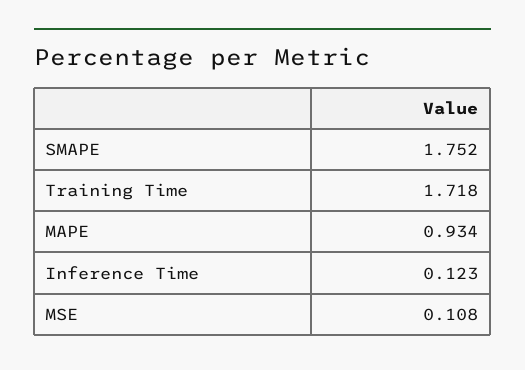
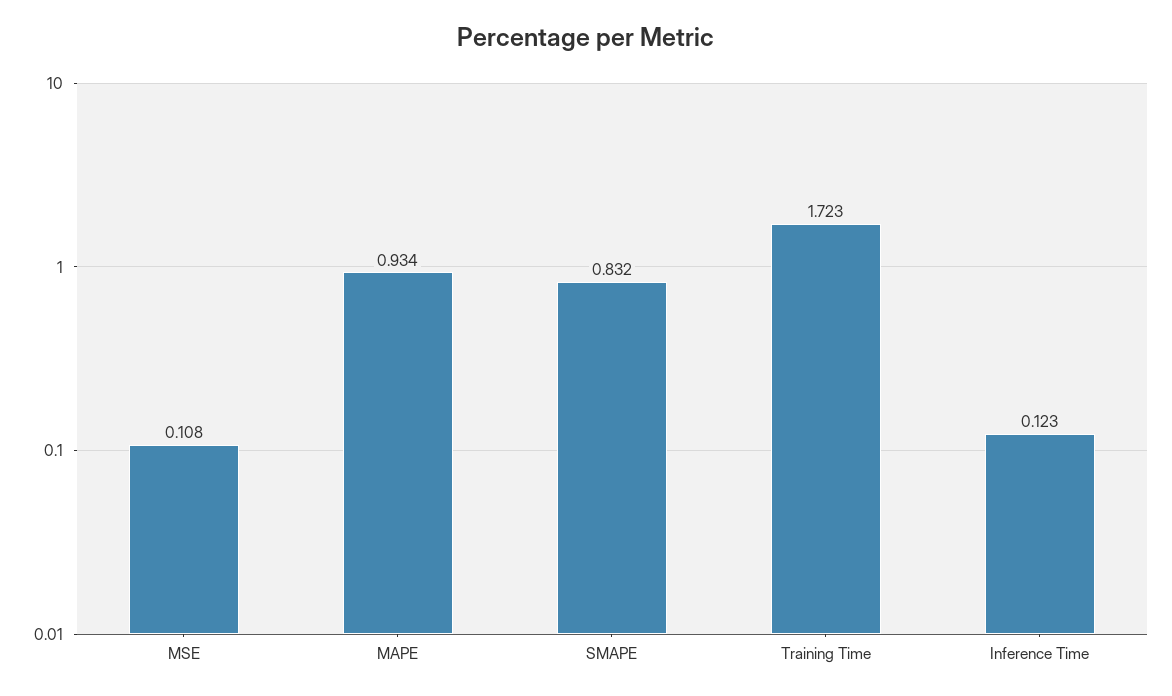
  {
-   "SMAPE": 1.752,
+   "SMAPE": 0.832,
-   "Training Time": 1.718,
+   "Training Time": 1.723,
    "MAPE": 0.934,
    "Inference Time": 0.123,
    "MSE": 0.108
  }

